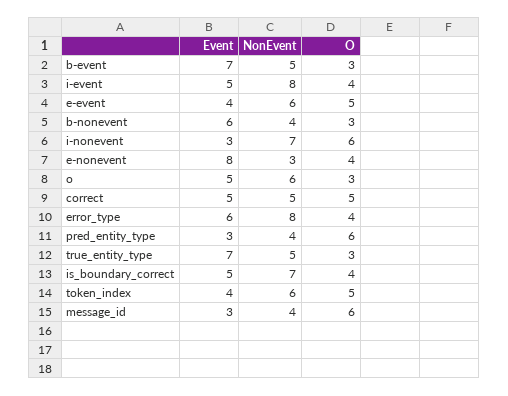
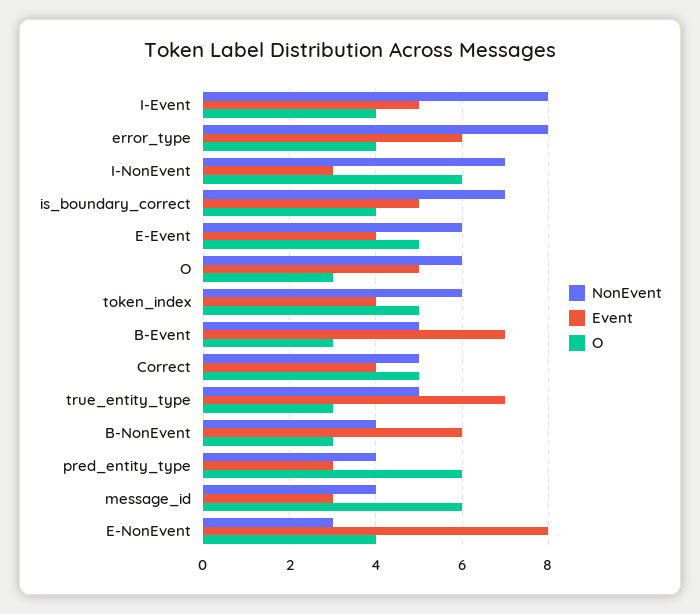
  {
    "Event": {
      "b-event": 7,
      "i-event": 5,
      "e-event": 4,
      "b-nonevent": 6,
      "i-nonevent": 3,
      "e-nonevent": 8,
      "o": 5,
-     "correct": 5,
+     "correct": 4,
      "error_type": 6,
      "pred_entity_type": 3,
      "true_entity_type": 7,
      "is_boundary_correct": 5,
      "token_index": 4,
      "message_id": 3
    },
    "NonEvent": {
      "b-event": 5,
      "i-event": 8,
      "e-event": 6,
      "b-nonevent": 4,
      "i-nonevent": 7,
      "e-nonevent": 3,
      "o": 6,
      "correct": 5,
      "error_type": 8,
      "pred_entity_type": 4,
      "true_entity_type": 5,
      "is_boundary_correct": 7,
      "token_index": 6,
      "message_id": 4
    },
    "O": {
      "b-event": 3,
      "i-event": 4,
      "e-event": 5,
      "b-nonevent": 3,
      "i-nonevent": 6,
      "e-nonevent": 4,
      "o": 3,
      "correct": 5,
      "error_type": 4,
      "pred_entity_type": 6,
      "true_entity_type": 3,
      "is_boundary_correct": 4,
      "token_index": 5,
      "message_id": 6
    }
  }

